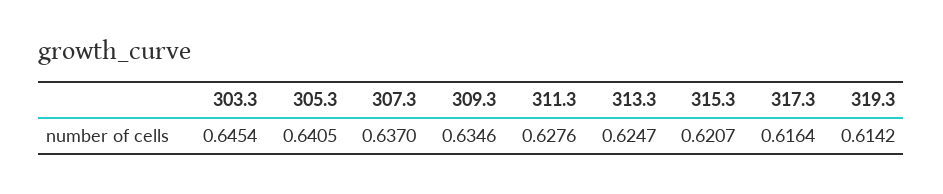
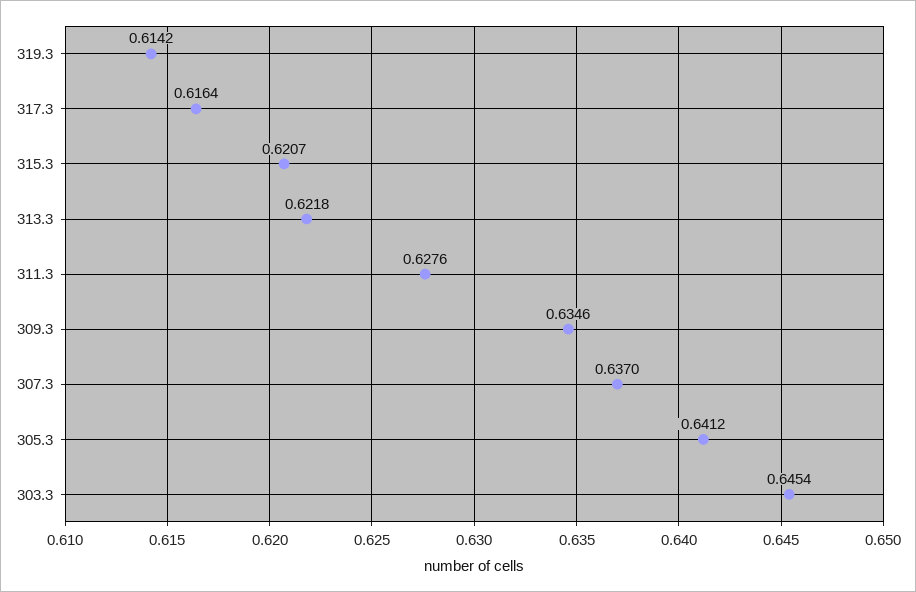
  {
    "303.3": 0.6454,
-   "305.3": 0.6405,
+   "305.3": 0.6412,
    "307.3": 0.637,
    "309.3": 0.6346,
    "311.3": 0.6276,
-   "313.3": 0.6247,
+   "313.3": 0.6218,
    "315.3": 0.6207,
    "317.3": 0.6164,
    "319.3": 0.6142
  }

